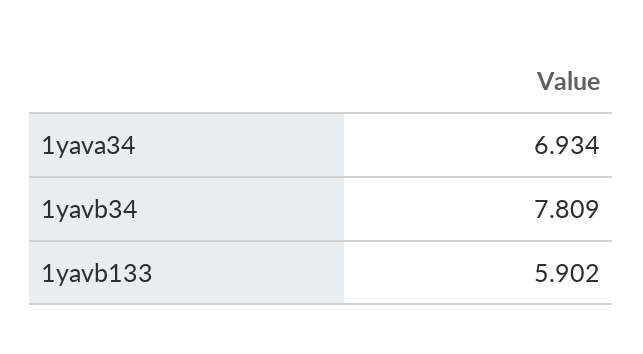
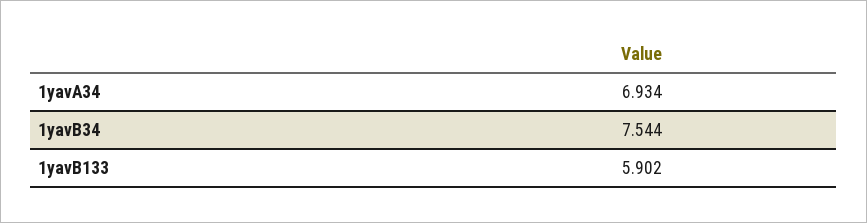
  {
    "1yava34": 6.934,
-   "1yavb34": 7.809,
+   "1yavb34": 7.544,
    "1yavb133": 5.902
  }

